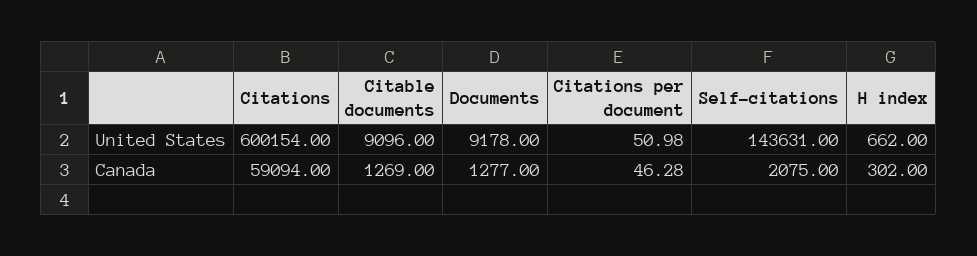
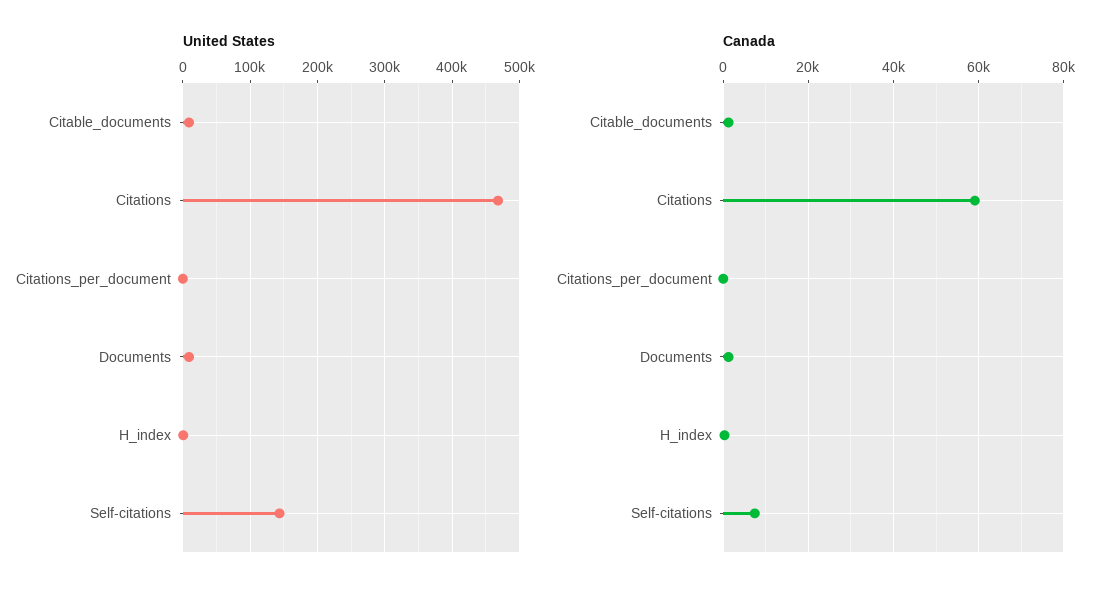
  {
    "United States": {
-     "Citations": 600154,
+     "Citations": 470000,
      "Citable documents": 9096,
      "Documents": 9178,
      "Citations per document": 50.98,
      "Self-citations": 143631,
      "H index": 662
    },
    "Canada": {
      "Citations": 59094,
      "Citable documents": 1269,
      "Documents": 1277,
      "Citations per document": 46.28,
-     "Self-citations": 2075,
+     "Self-citations": 8000,
      "H index": 302
    }
  }

